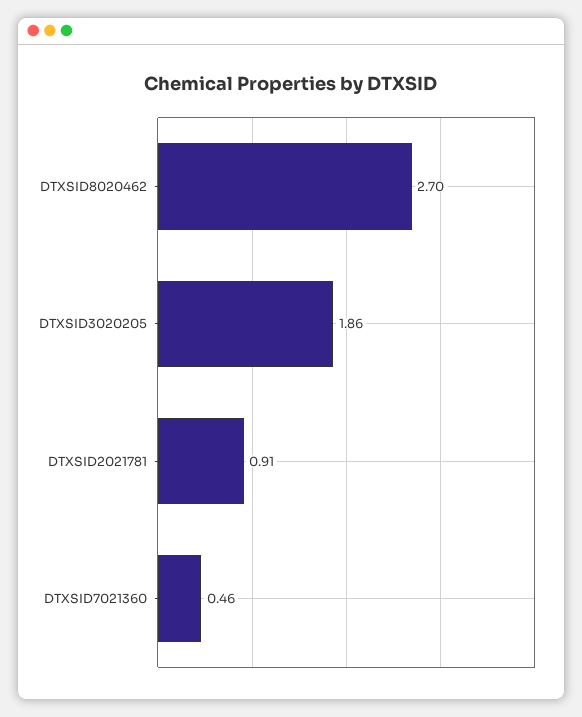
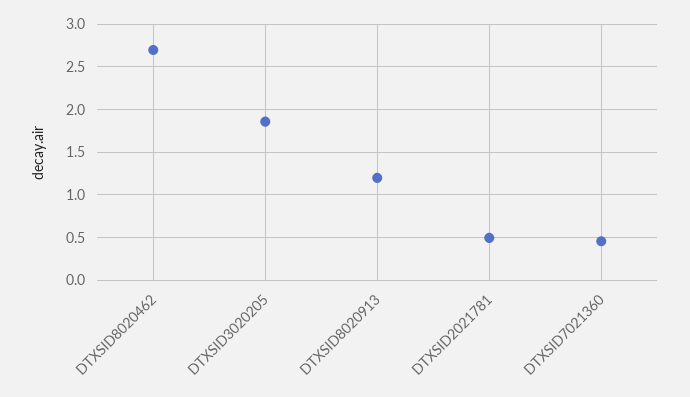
  {
    "DTXSID8020462": 2.7,
    "DTXSID3020205": 1.86,
-   "DTXSID2021781": 0.91,
+   "DTXSID2021781": 0.5,
-   "DTXSID7021360": 0.46
+   "DTXSID7021360": 0.46,
+   "DTXSID8020913": 1.2
  }

